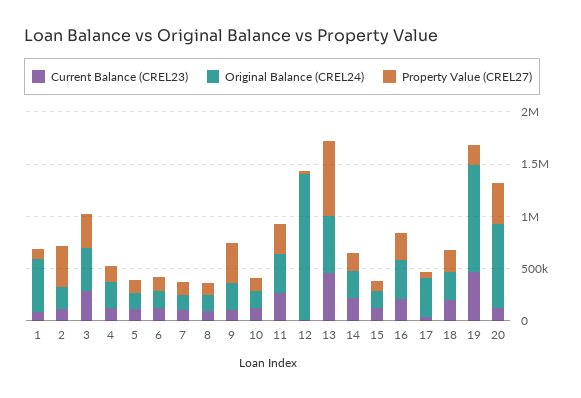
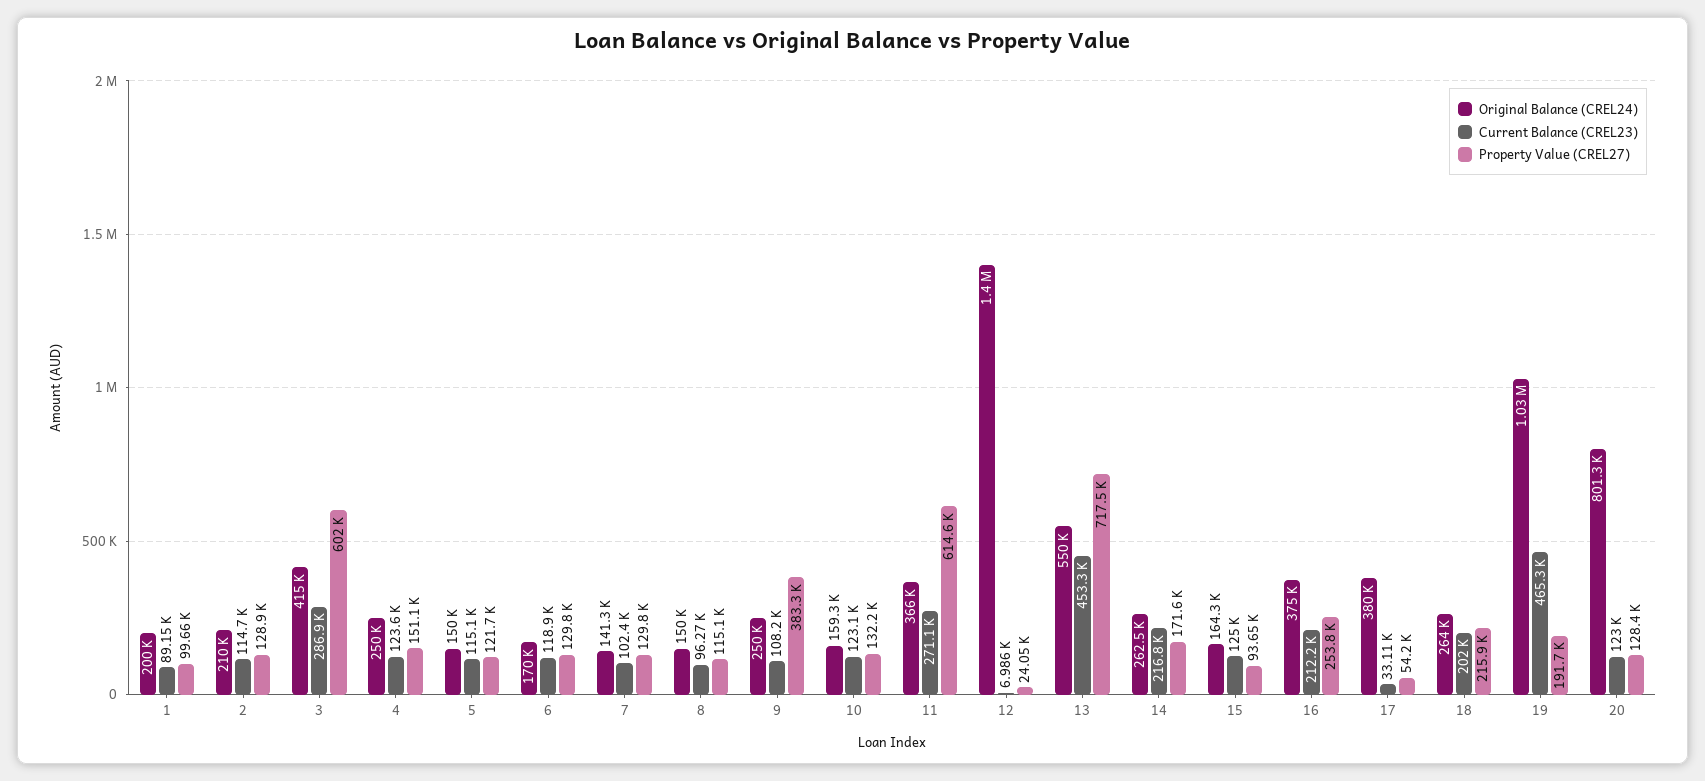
  {
    "Current Balance (CREL23)": {
      "1": 89150,
      "2": 114700,
      "3": 286900,
      "4": 123600,
      "5": 115100,
      "6": 118900,
      "7": 102400,
      "8": 96270,
      "9": 108200,
      "10": 123100,
      "11": 271100,
      "12": 6986,
      "13": 453300,
      "14": 216800,
      "15": 125000,
      "16": 212200,
      "17": 33110,
      "18": 202000,
      "19": 465300,
      "20": 123000
    },
    "Original Balance (CREL24)": {
-     "1": 500000,
+     "1": 200000,
      "2": 210000,
      "3": 415000,
      "4": 250000,
      "5": 150000,
      "6": 170000,
      "7": 141300,
      "8": 150000,
      "9": 250000,
      "10": 159300,
      "11": 366000,
      "12": 1400000,
      "13": 550000,
      "14": 262500,
      "15": 164300,
      "16": 375000,
      "17": 380000,
      "18": 264000,
      "19": 1030000,
      "20": 801300
    },
    "Property Value (CREL27)": {
      "1": 99660,
-     "2": 400000,
+     "2": 128900,
-     "3": 300000,
+     "3": 602000,
      "4": 151100,
      "5": 121700,
      "6": 129800,
      "7": 129800,
      "8": 115100,
      "9": 383300,
      "10": 132200,
-     "11": 300000,
+     "11": 614600,
      "12": 24050,
      "13": 717500,
      "14": 171600,
      "15": 93650,
      "16": 253800,
      "17": 54200,
      "18": 215900,
      "19": 191700,
-     "20": 400000
+     "20": 128400
    }
  }

